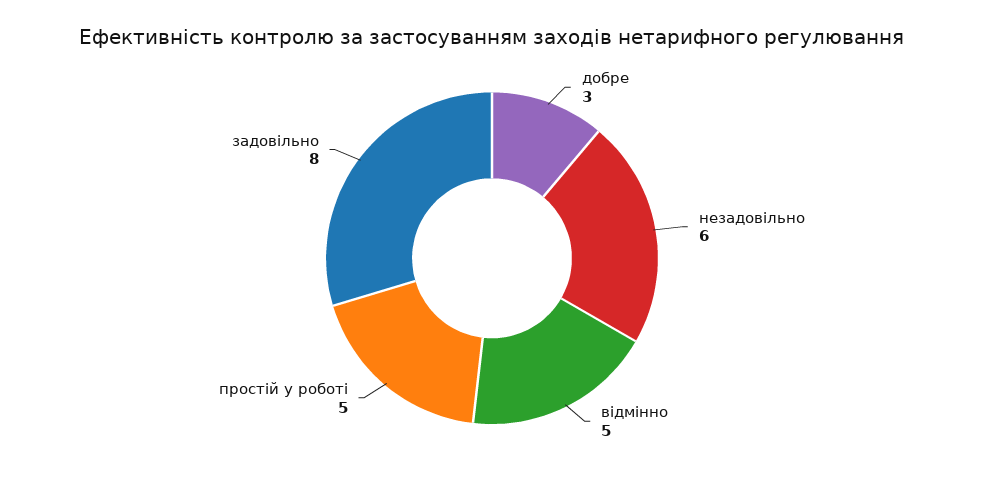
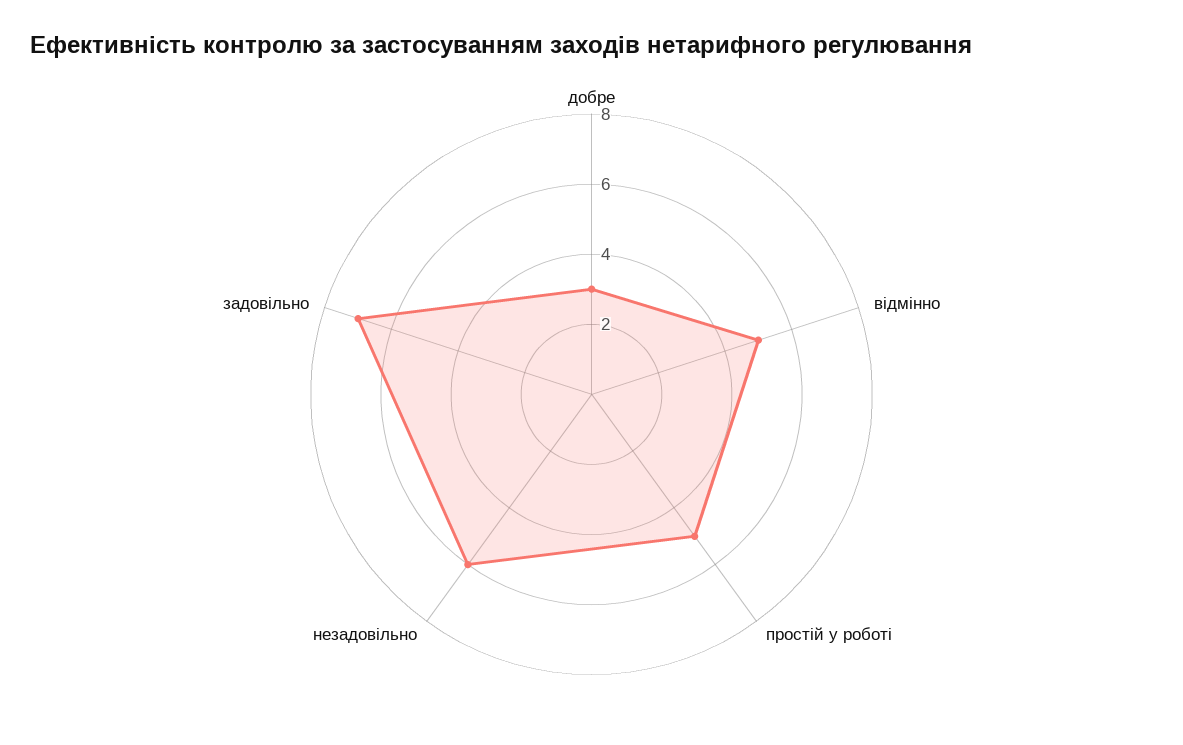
  {
    "добре": 3,
    "незадовільно": 6,
    "відмінно": 5,
    "простій у роботі": 5,
-   "задовільно": 8
+   "задовільно": 7
  }

